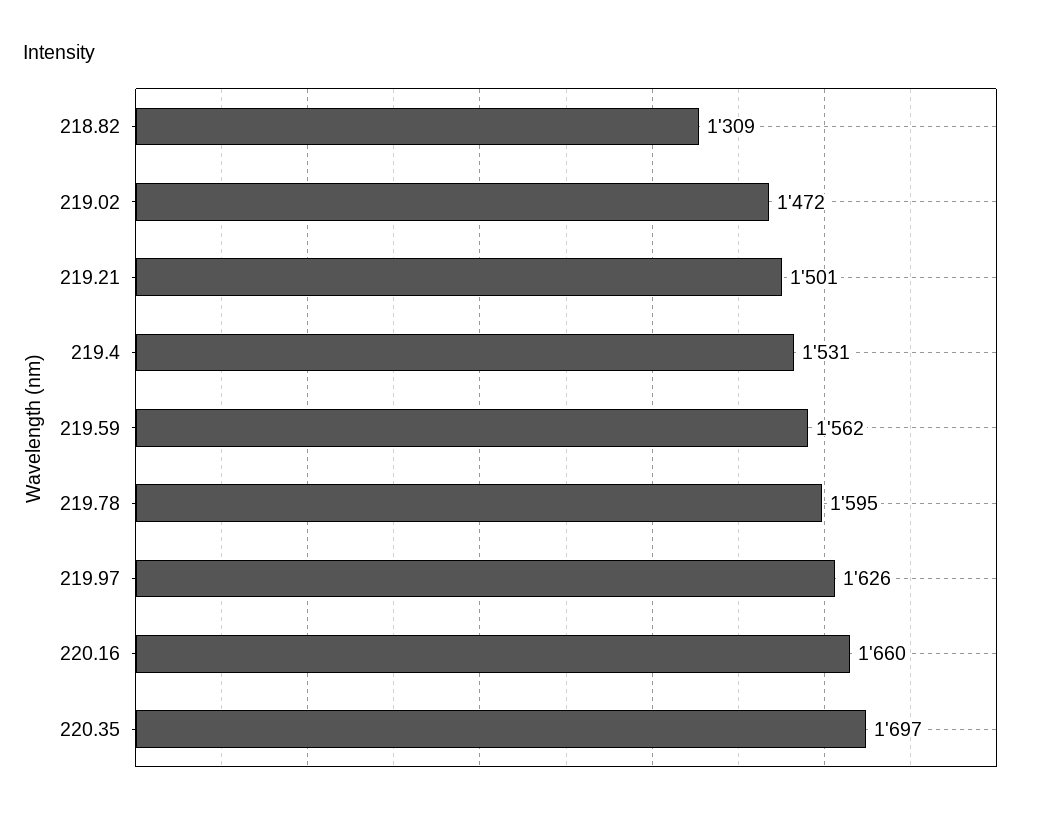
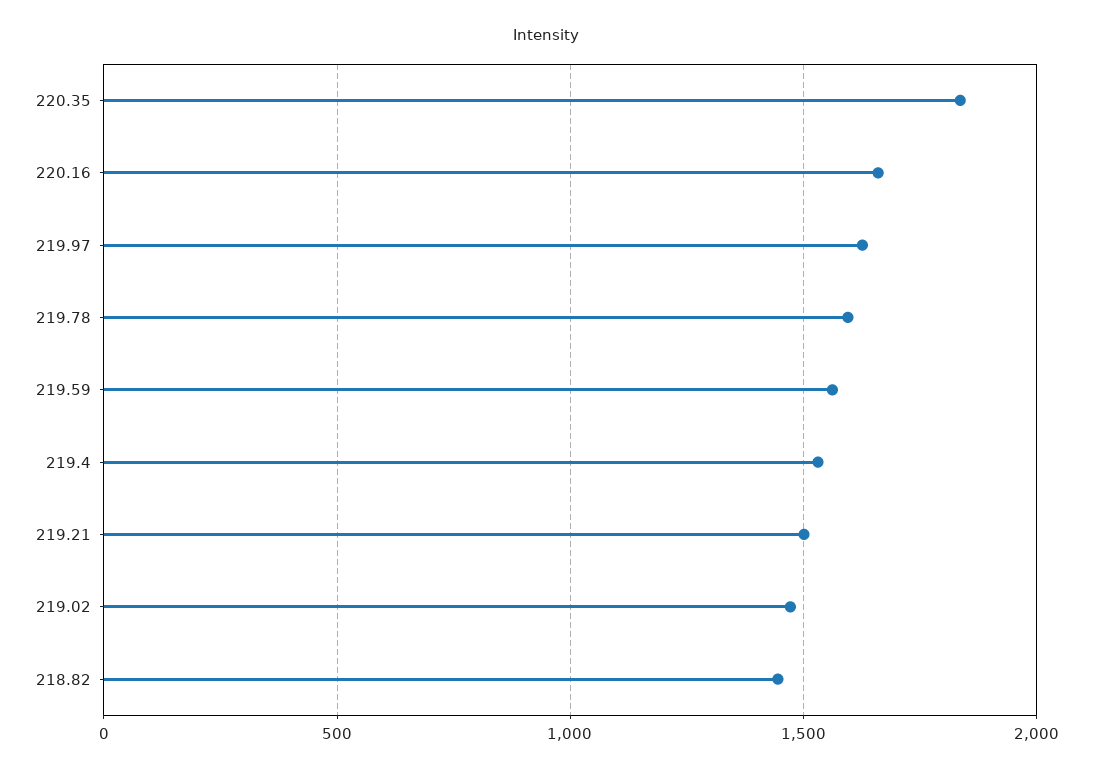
  {
-   "218.82": 1309,
+   "218.82": 1450,
    "219.02": 1472,
    "219.21": 1501,
    "219.4": 1531,
    "219.59": 1562,
    "219.78": 1595,
    "219.97": 1626,
    "220.16": 1660,
-   "220.35": 1697
+   "220.35": 1850
  }

